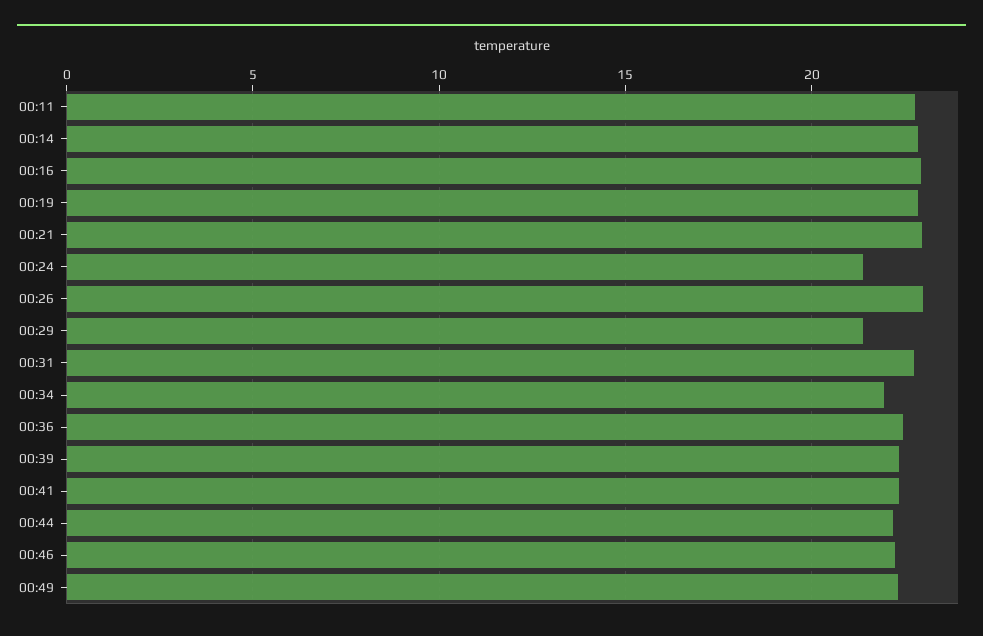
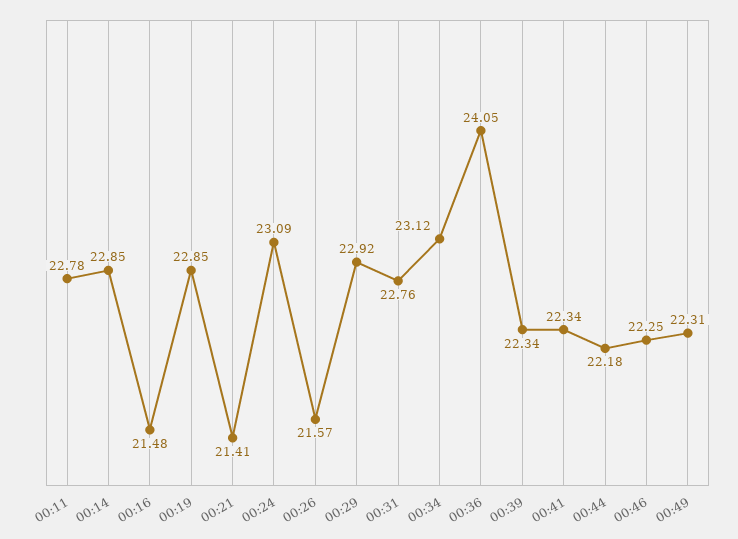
  {
    "00:11": 22.78,
    "00:14": 22.85,
-   "00:16": 23,
+   "00:16": 21.48,
    "00:19": 22.85,
-   "00:21": 23,
+   "00:21": 21.41,
-   "00:24": 21.5,
+   "00:24": 23.09,
-   "00:26": 23,
+   "00:26": 21.57,
-   "00:29": 21.5,
+   "00:29": 22.92,
    "00:31": 22.76,
-   "00:34": 22,
+   "00:34": 23.12,
-   "00:36": 22.5,
+   "00:36": 24.05,
    "00:39": 22.34,
    "00:41": 22.34,
    "00:44": 22.18,
    "00:46": 22.25,
    "00:49": 22.31
  }

